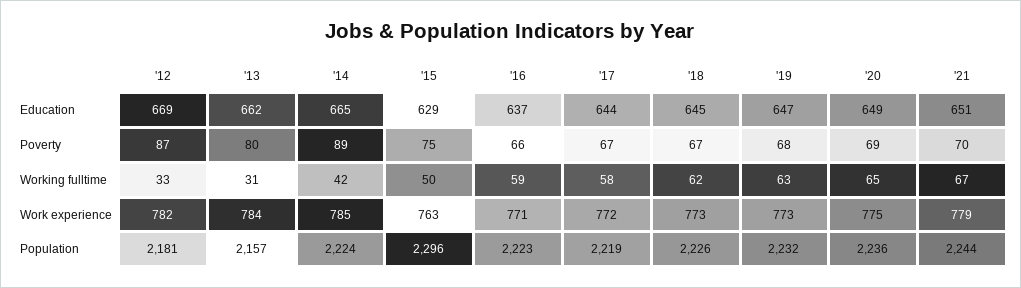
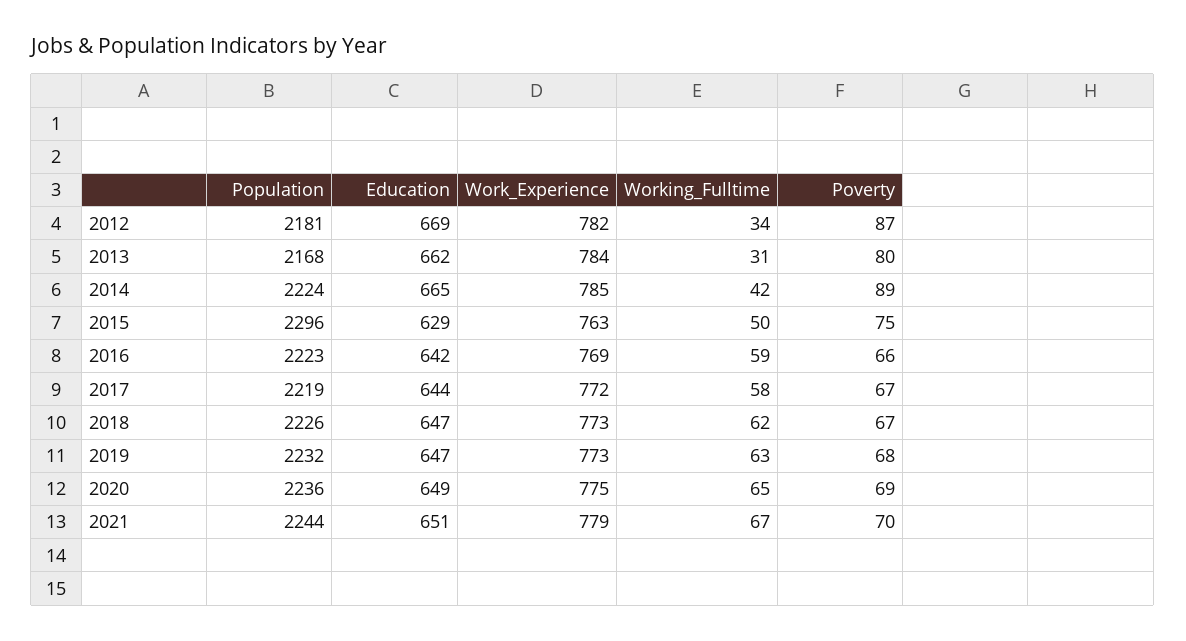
  {
    "'12": {
      "Education": 669,
      "Poverty": 87,
-     "Working fulltime": 33,
+     "Working fulltime": 34,
      "Work experience": 782,
      "Population": 2181
    },
    "'13": {
      "Education": 662,
      "Poverty": 80,
      "Working fulltime": 31,
      "Work experience": 784,
-     "Population": 2157
+     "Population": 2168
    },
    "'14": {
      "Education": 665,
      "Poverty": 89,
      "Working fulltime": 42,
      "Work experience": 785,
      "Population": 2224
    },
    "'15": {
      "Education": 629,
      "Poverty": 75,
      "Working fulltime": 50,
      "Work experience": 763,
      "Population": 2296
    },
    "'16": {
-     "Education": 637,
+     "Education": 642,
      "Poverty": 66,
      "Working fulltime": 59,
-     "Work experience": 771,
+     "Work experience": 769,
      "Population": 2223
    },
    "'17": {
      "Education": 644,
      "Poverty": 67,
      "Working fulltime": 58,
      "Work experience": 772,
      "Population": 2219
    },
    "'18": {
-     "Education": 645,
+     "Education": 647,
      "Poverty": 67,
      "Working fulltime": 62,
      "Work experience": 773,
      "Population": 2226
    },
    "'19": {
      "Education": 647,
      "Poverty": 68,
      "Working fulltime": 63,
      "Work experience": 773,
      "Population": 2232
    },
    "'20": {
      "Education": 649,
      "Poverty": 69,
      "Working fulltime": 65,
      "Work experience": 775,
      "Population": 2236
    },
    "'21": {
      "Education": 651,
      "Poverty": 70,
      "Working fulltime": 67,
      "Work experience": 779,
      "Population": 2244
    }
  }

